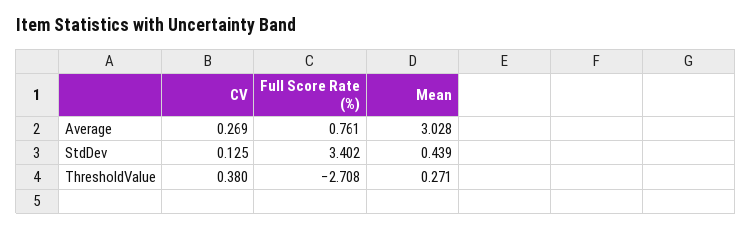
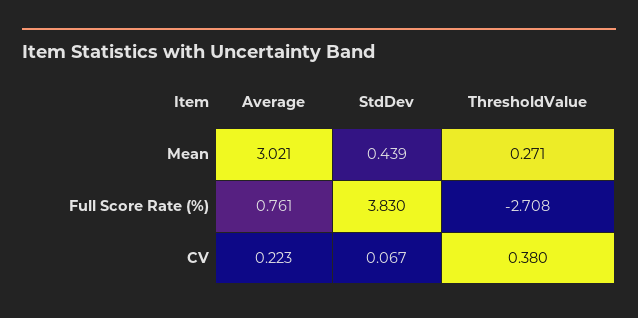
  {
    "CV": {
-     "Average": 0.269,
+     "Average": 0.223,
-     "StdDev": 0.125,
+     "StdDev": 0.067,
      "ThresholdValue": 0.38
    },
    "Full Score Rate (%)": {
      "Average": 0.761,
-     "StdDev": 3.402,
+     "StdDev": 3.83,
      "ThresholdValue": -2.708
    },
    "Mean": {
-     "Average": 3.028,
+     "Average": 3.021,
      "StdDev": 0.439,
      "ThresholdValue": 0.271
    }
  }

